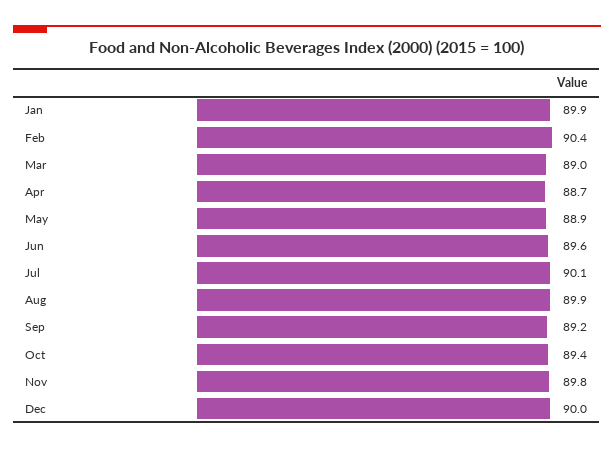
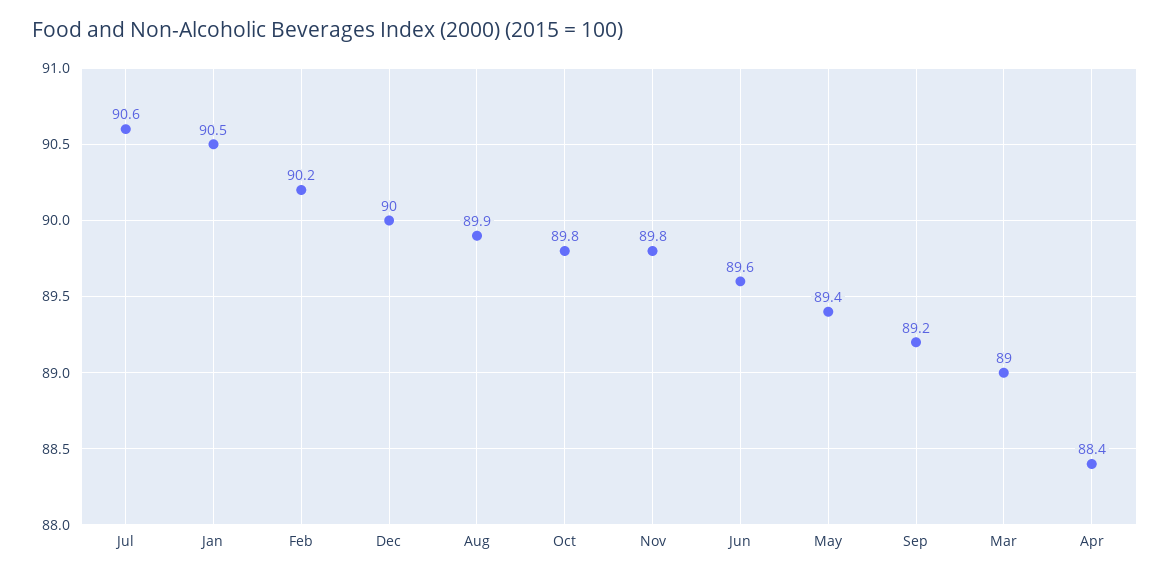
  {
-   "Jan": 89.9,
+   "Jan": 90.5,
-   "Feb": 90.4,
+   "Feb": 90.2,
    "Mar": 89,
-   "Apr": 88.7,
+   "Apr": 88.4,
-   "May": 88.9,
+   "May": 89.4,
    "Jun": 89.6,
-   "Jul": 90.1,
+   "Jul": 90.6,
    "Aug": 89.9,
    "Sep": 89.2,
-   "Oct": 89.4,
+   "Oct": 89.8,
    "Nov": 89.8,
    "Dec": 90
  }

